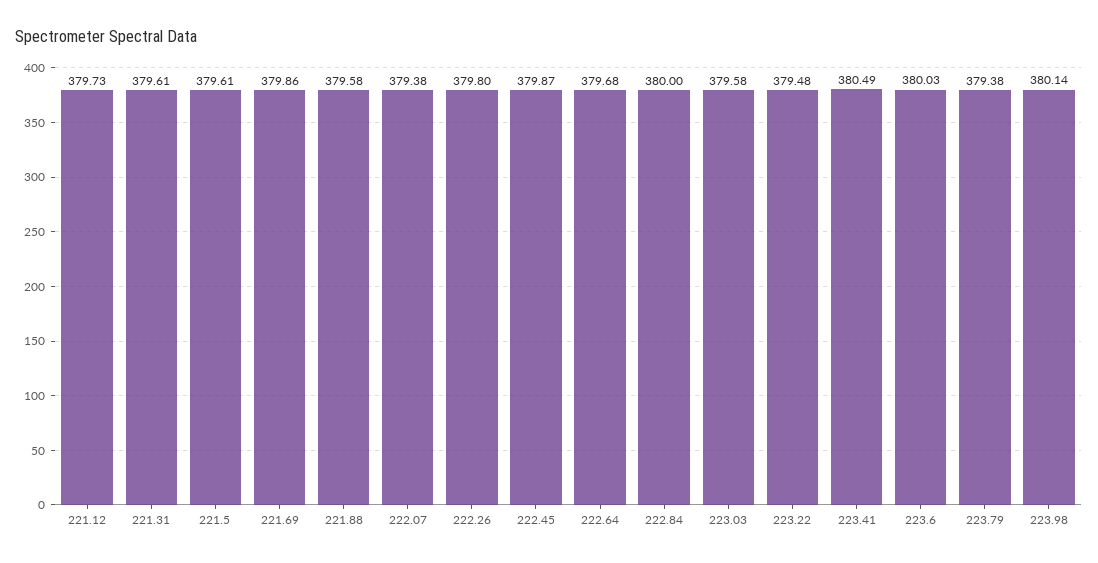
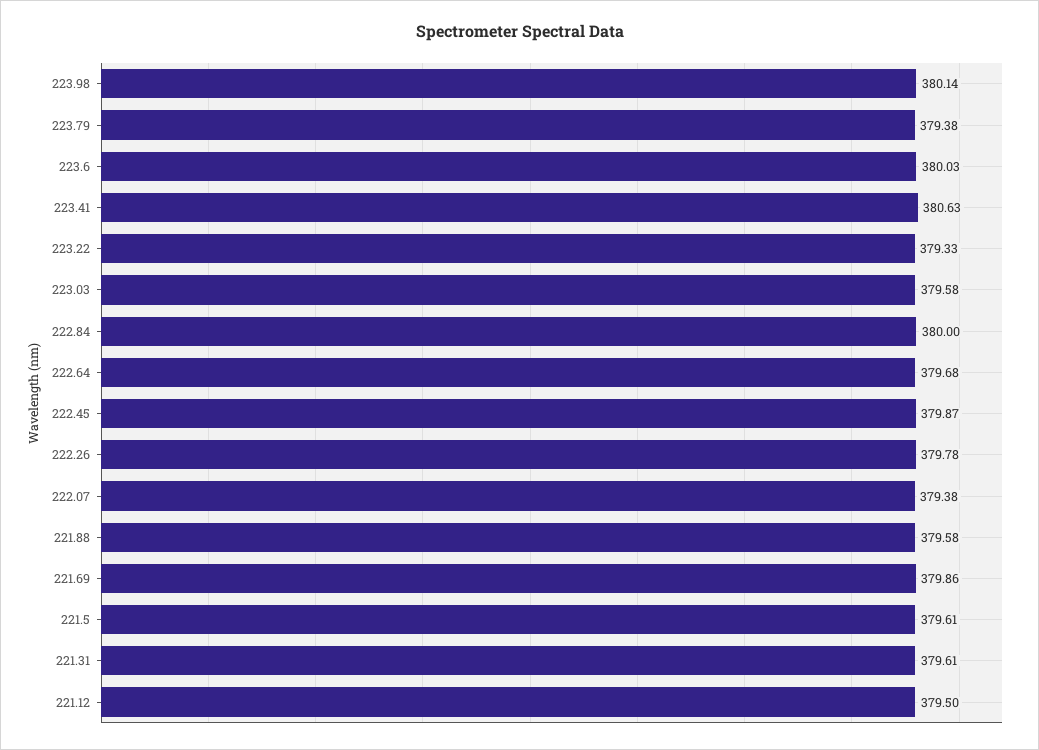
  {
-   "221.12": 379.73,
+   "221.12": 379.5,
    "221.31": 379.61,
    "221.5": 379.61,
    "221.69": 379.86,
    "221.88": 379.58,
    "222.07": 379.38,
-   "222.26": 379.8,
+   "222.26": 379.78,
    "222.45": 379.87,
    "222.64": 379.68,
    "222.84": 380,
    "223.03": 379.58,
-   "223.22": 379.48,
+   "223.22": 379.33,
-   "223.41": 380.49,
+   "223.41": 380.63,
    "223.6": 380.03,
    "223.79": 379.38,
    "223.98": 380.14
  }

